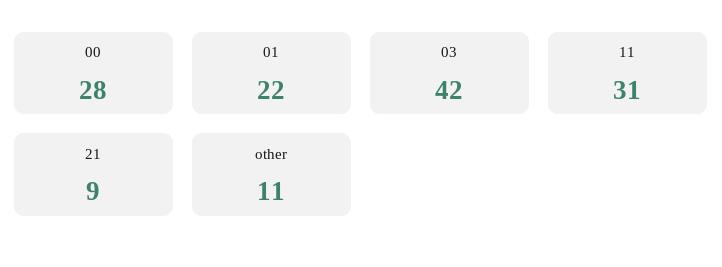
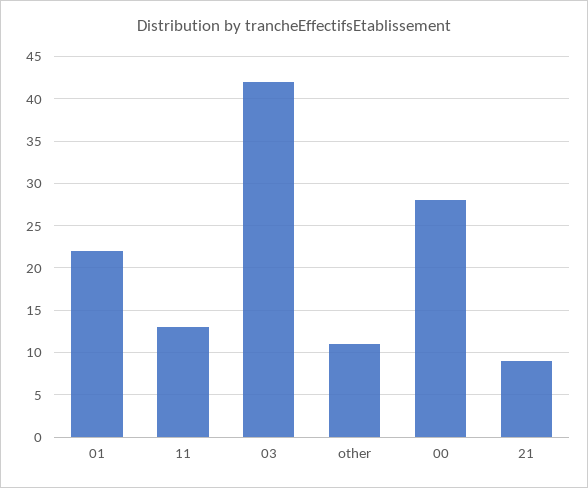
  {
    "00": 28,
    "01": 22,
    "03": 42,
-   "11": 31,
+   "11": 13,
    "21": 9,
    "other": 11
  }

